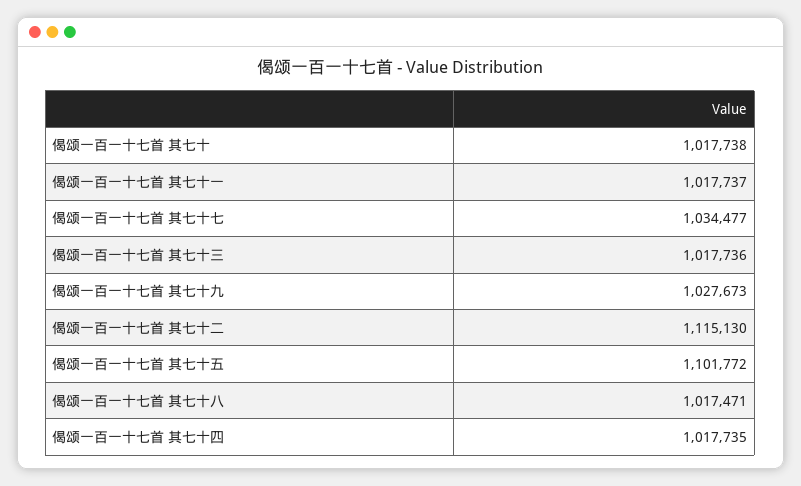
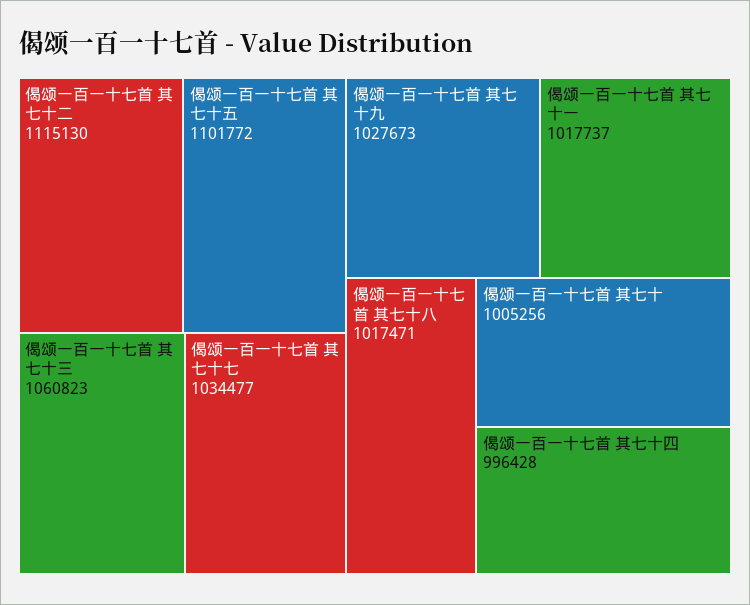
  {
-   "偈颂一百一十七首 其七十": 1017738,
+   "偈颂一百一十七首 其七十": 1005256,
    "偈颂一百一十七首 其七十一": 1017737,
    "偈颂一百一十七首 其七十七": 1034477,
-   "偈颂一百一十七首 其七十三": 1017736,
+   "偈颂一百一十七首 其七十三": 1060823,
    "偈颂一百一十七首 其七十九": 1027673,
    "偈颂一百一十七首 其七十二": 1115130,
    "偈颂一百一十七首 其七十五": 1101772,
    "偈颂一百一十七首 其七十八": 1017471,
-   "偈颂一百一十七首 其七十四": 1017735
+   "偈颂一百一十七首 其七十四": 996428
  }

